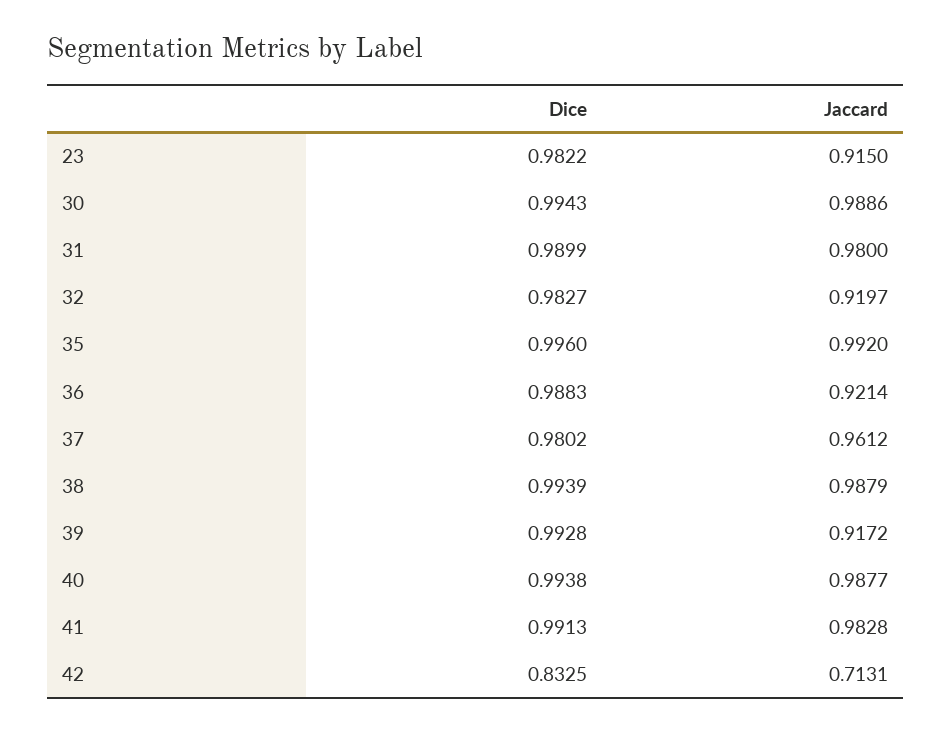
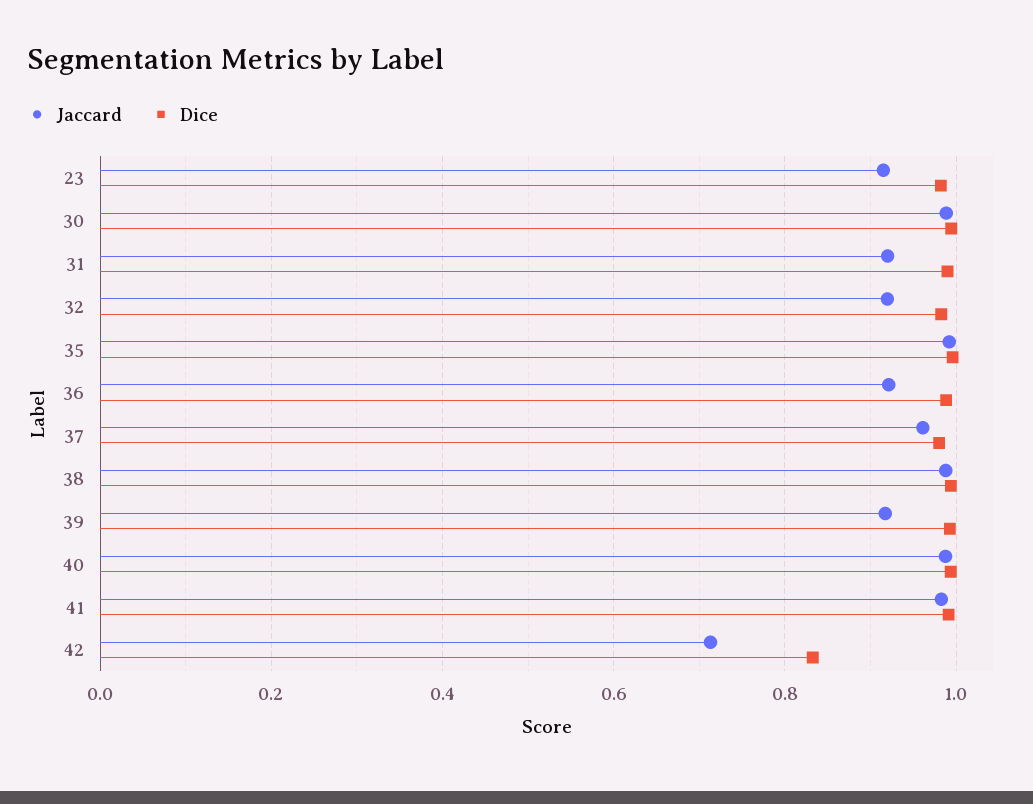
  {
    "Dice": {
      "23": 0.9822,
      "30": 0.9943,
      "31": 0.9899,
      "32": 0.9827,
      "35": 0.996,
      "36": 0.9883,
      "37": 0.9802,
      "38": 0.9939,
      "39": 0.9928,
      "40": 0.9938,
      "41": 0.9913,
      "42": 0.8325
    },
    "Jaccard": {
      "23": 0.915,
      "30": 0.9886,
-     "31": 0.98,
+     "31": 0.92,
      "32": 0.9197,
      "35": 0.992,
      "36": 0.9214,
      "37": 0.9612,
      "38": 0.9879,
      "39": 0.9172,
      "40": 0.9877,
      "41": 0.9828,
      "42": 0.7131
    }
  }

